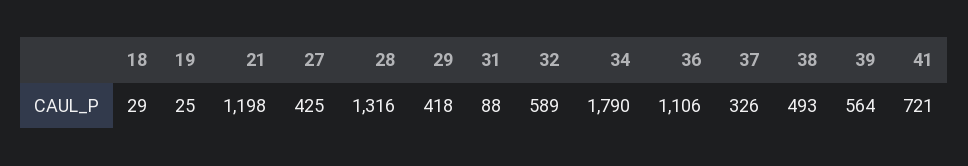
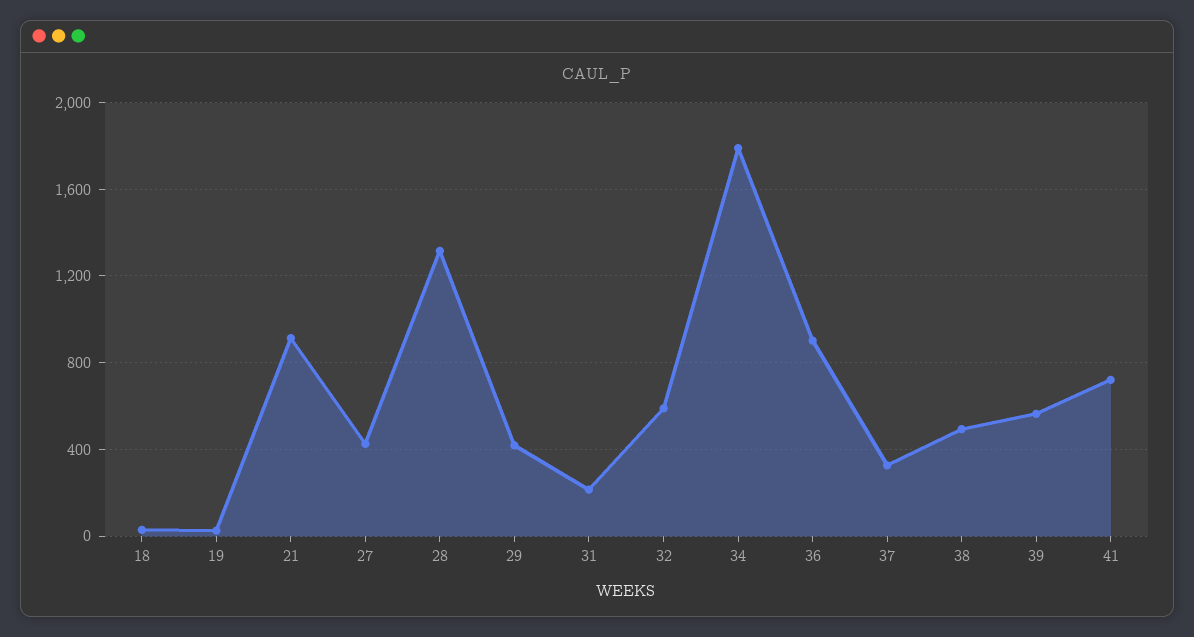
  {
    "18": 29,
    "19": 25,
-   "21": 1198,
+   "21": 900,
    "27": 425,
    "28": 1316,
    "29": 418,
-   "31": 88,
+   "31": 200,
    "32": 589,
    "34": 1790,
-   "36": 1106,
+   "36": 900,
    "37": 326,
    "38": 493,
    "39": 564,
    "41": 721
  }

